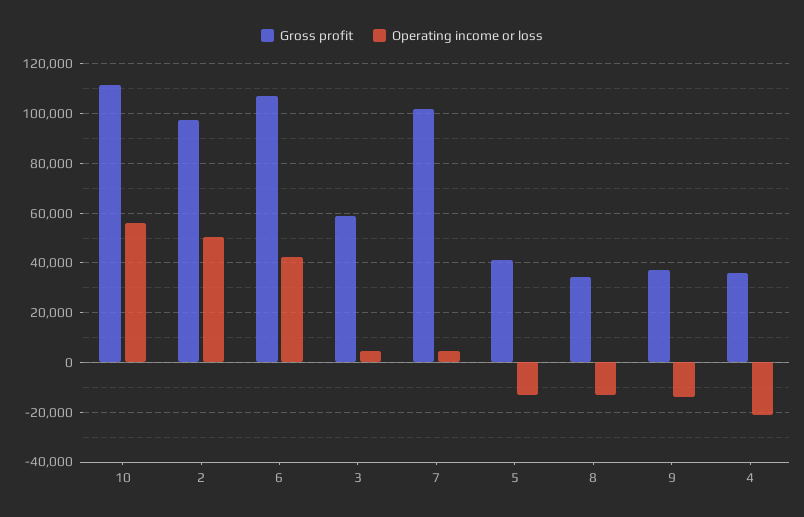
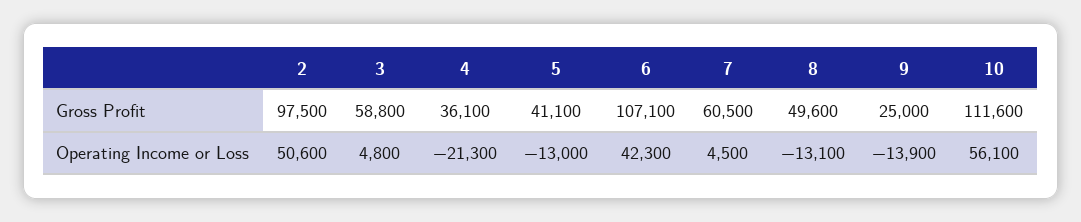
  {
    "Gross profit": {
      "10": 111600,
      "2": 97500,
      "6": 107100,
      "3": 58800,
-     "7": 102500,
+     "7": 60500,
      "5": 41100,
-     "8": 35000,
+     "8": 49600,
-     "9": 37500,
+     "9": 25000,
      "4": 36100
    },
    "Operating income or loss": {
      "10": 56100,
      "2": 50600,
      "6": 42300,
      "3": 4800,
      "7": 4500,
      "5": -13000,
      "8": -13100,
      "9": -13900,
      "4": -21300
    }
  }

